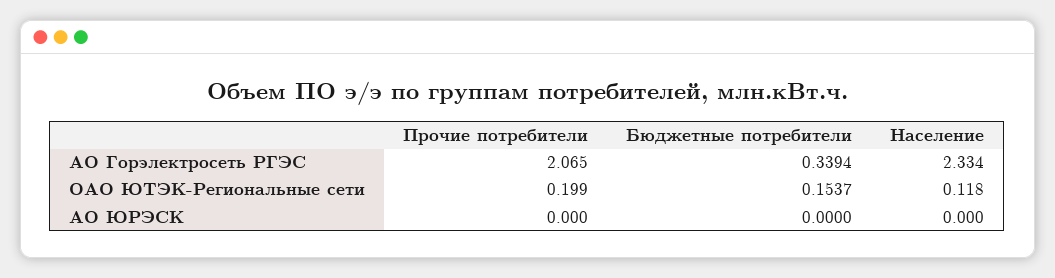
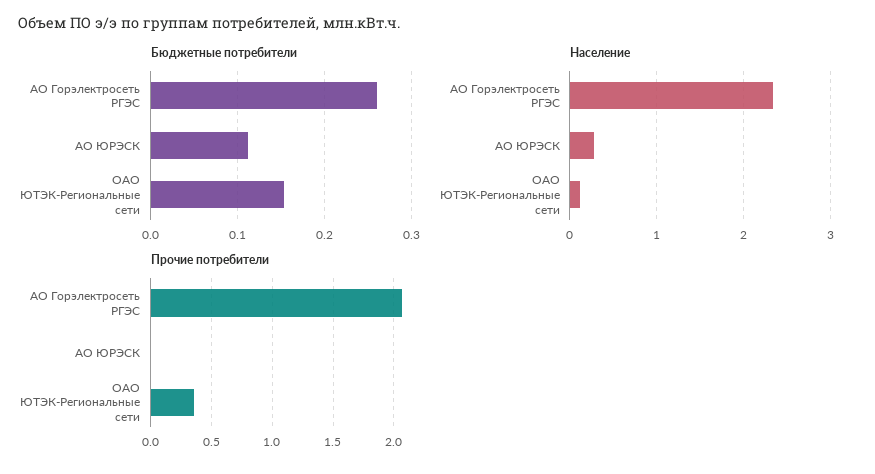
  {
    "Прочие потребители": {
      "АО Горэлектросеть РГЭС": 2.065,
-     "ОАО ЮТЭК-Региональные сети": 0.199,
+     "ОАО ЮТЭК-Региональные сети": 0.35,
      "АО ЮРЭСК": 0
    },
    "Бюджетные потребители": {
-     "АО Горэлектросеть РГЭС": 0.3394,
+     "АО Горэлектросеть РГЭС": 0.26,
      "ОАО ЮТЭК-Региональные сети": 0.1537,
-     "АО ЮРЭСК": 0
+     "АО ЮРЭСК": 0.11
    },
    "Население": {
      "АО Горэлектросеть РГЭС": 2.334,
      "ОАО ЮТЭК-Региональные сети": 0.118,
-     "АО ЮРЭСК": 0
+     "АО ЮРЭСК": 0.3
    }
  }

